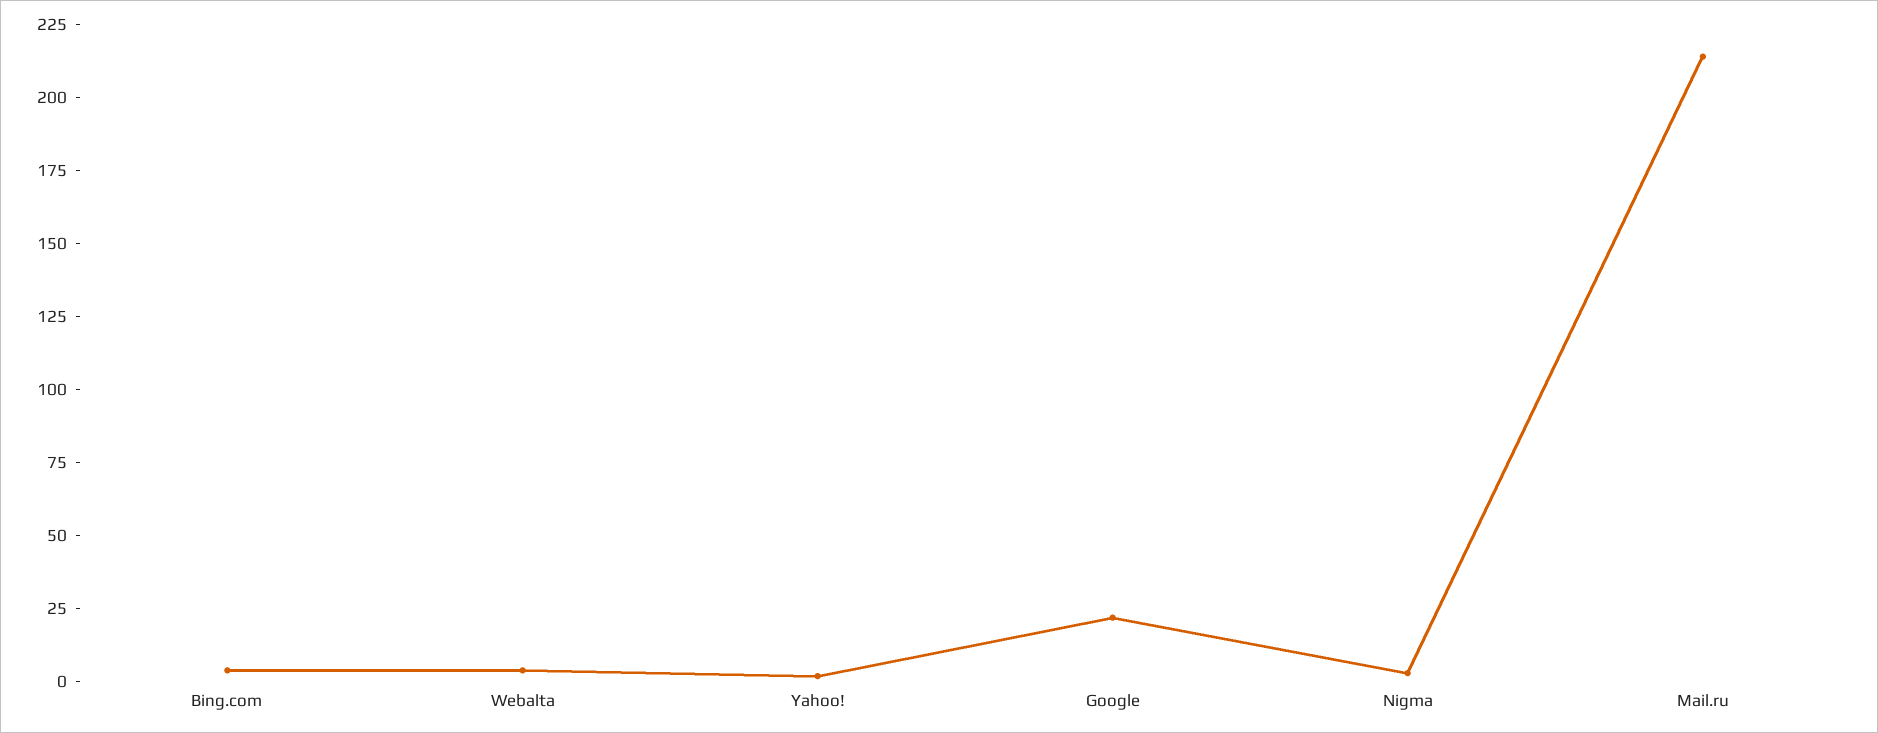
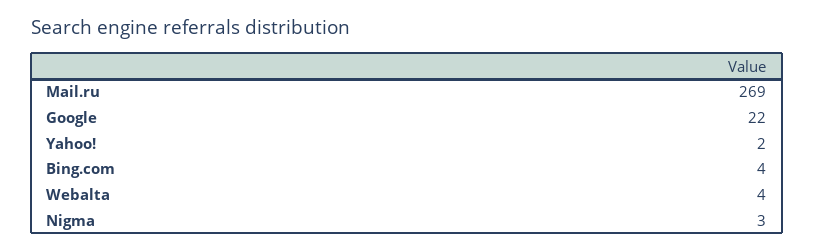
  {
    "Bing.com": 4,
    "Webalta": 4,
    "Yahoo!": 2,
    "Google": 22,
    "Nigma": 3,
-   "Mail.ru": 215
+   "Mail.ru": 269
  }

